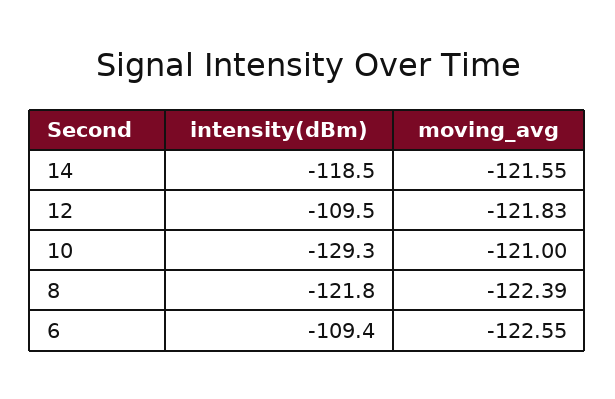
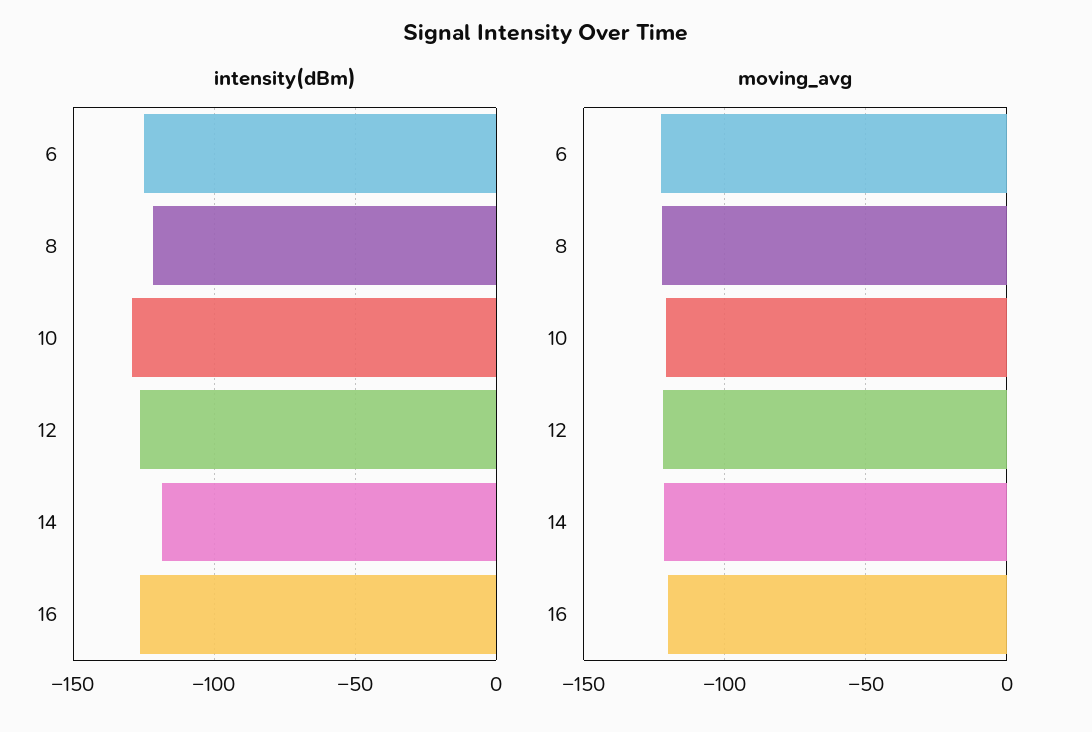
  {
    "intensity(dBm)": {
      "14": -118.5,
-     "12": -109.5,
+     "12": -125,
      "10": -129.3,
      "8": -121.8,
-     "6": -109.4
+     "6": -125,
+     "16": -125
    },
    "moving_avg": {
      "14": -121.55,
      "12": -121.83,
      "10": -121,
      "8": -122.39,
-     "6": -122.55
+     "6": -122.55,
+     "16": -120
    }
  }

